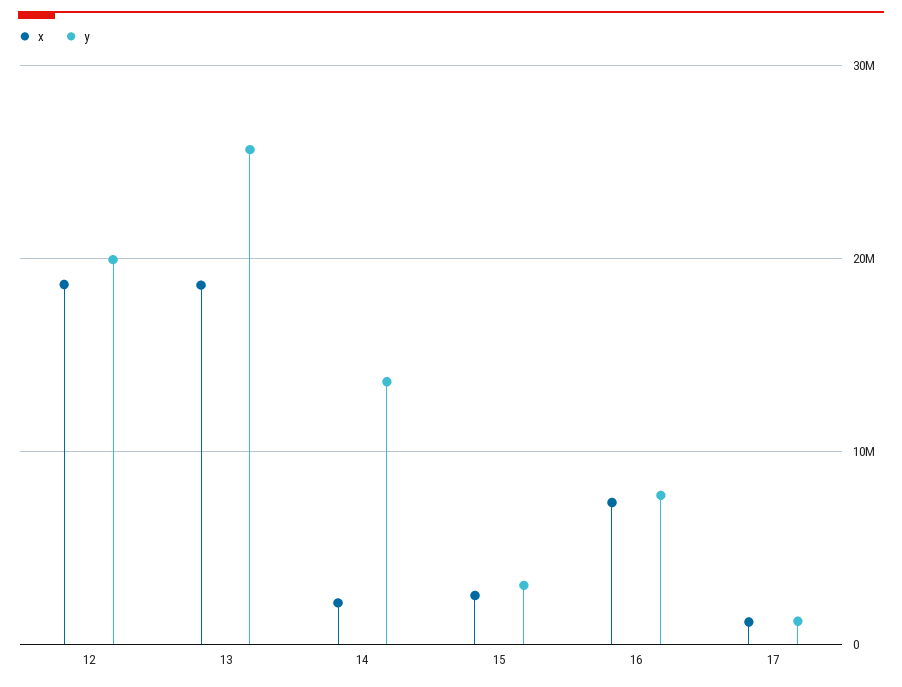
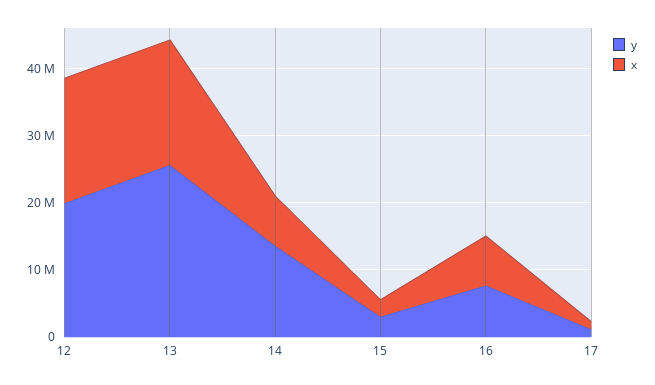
  {
    "x": {
      "12": 19000000,
      "13": 19000000,
-     "14": 2000000,
+     "14": 8000000,
      "15": 3000000,
      "16": 7000000,
      "17": 1000000
    },
    "y": {
      "12": 20000000,
      "13": 26000000,
      "14": 14000000,
      "15": 3000000,
      "16": 8000000,
      "17": 1000000
    }
  }

